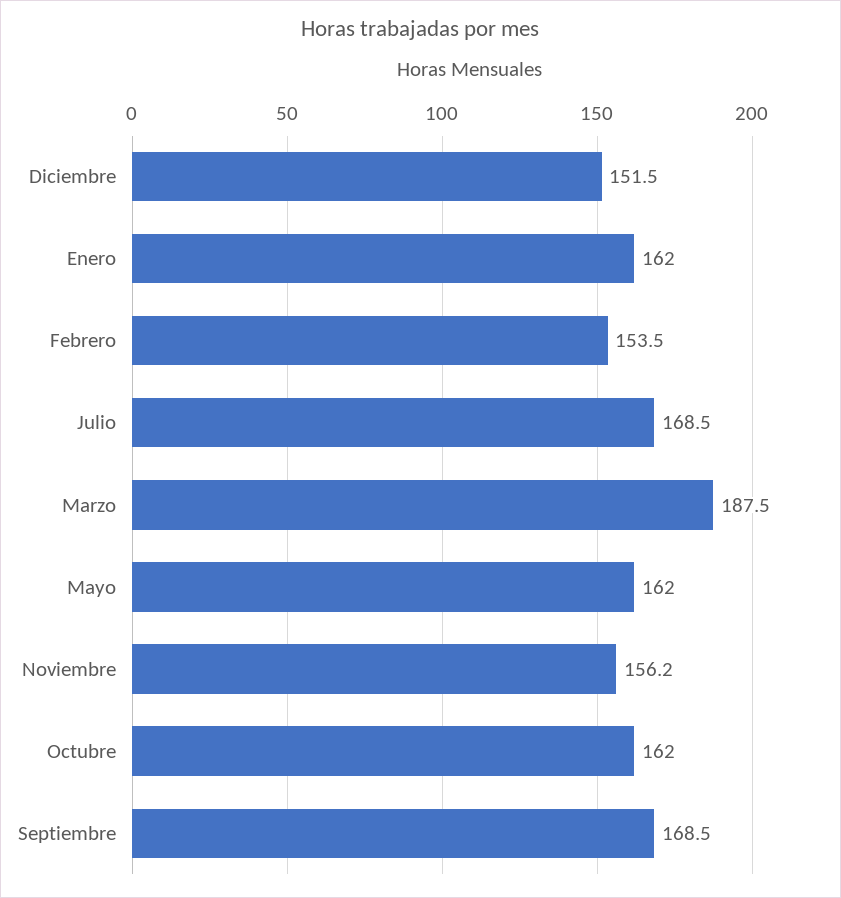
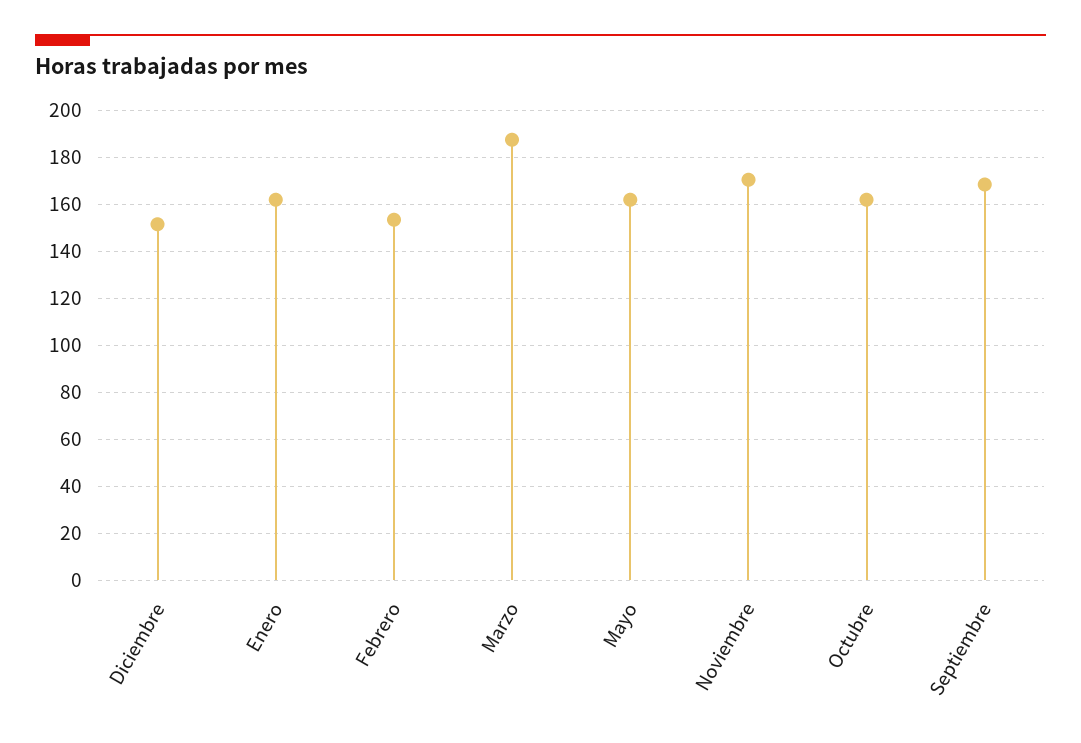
  {
    "Diciembre": 151.5,
    "Enero": 162,
    "Febrero": 153.5,
-   "Julio": 168.5,
    "Marzo": 187.5,
    "Mayo": 162,
-   "Noviembre": 156.2,
+   "Noviembre": 170,
    "Octubre": 162,
    "Septiembre": 168.5
  }

